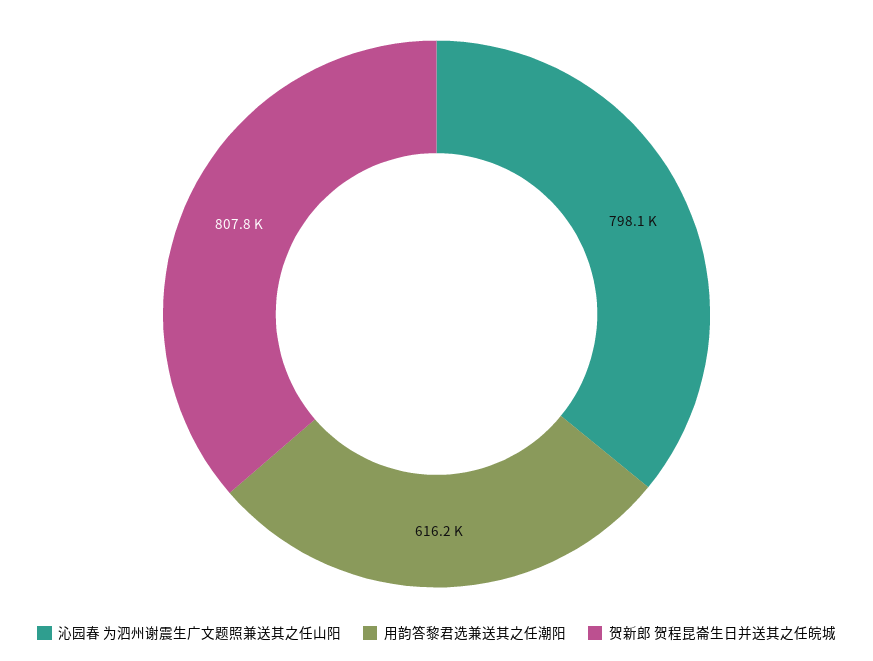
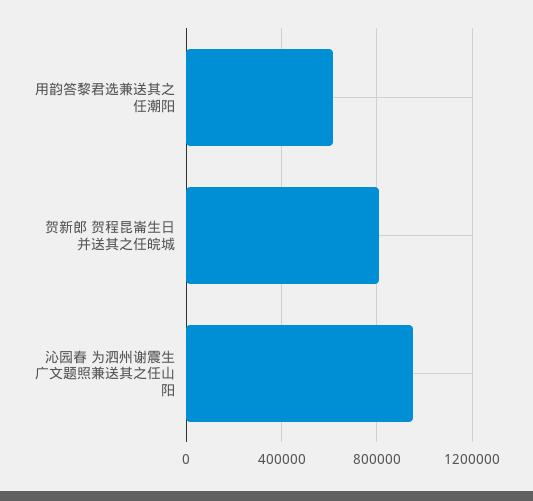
  {
-   "沁园春 为泗州谢震生广文题照兼送其之任山阳": 798100,
+   "沁园春 为泗州谢震生广文题照兼送其之任山阳": 950000,
    "用韵答黎君选兼送其之任潮阳": 616200,
    "贺新郎 贺程昆崙生日并送其之任皖城": 807800
  }

